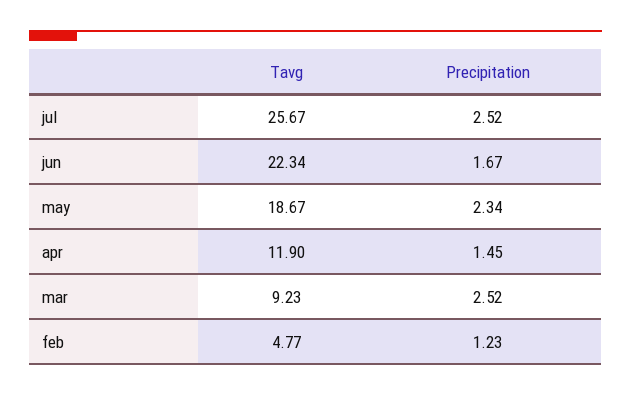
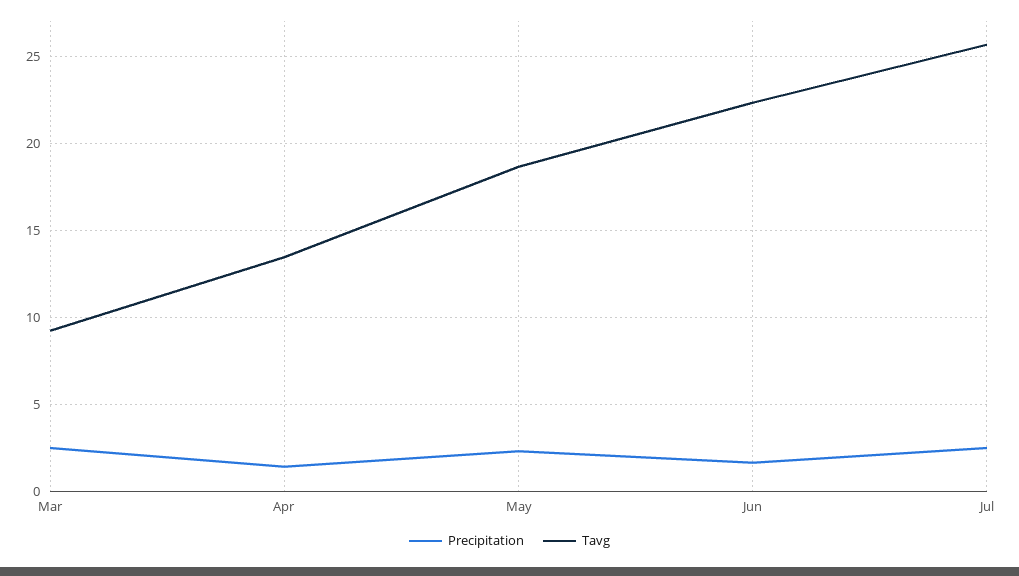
  {
    "Tavg": {
      "jul": 25.67,
      "jun": 22.34,
      "may": 18.67,
-     "apr": 11.9,
+     "apr": 13.5,
-     "mar": 9.23,
+     "mar": 9.23
-     "feb": 4.77
    },
    "Precipitation": {
      "jul": 2.52,
      "jun": 1.67,
      "may": 2.34,
      "apr": 1.45,
-     "mar": 2.52,
+     "mar": 2.52
-     "feb": 1.23
    }
  }

